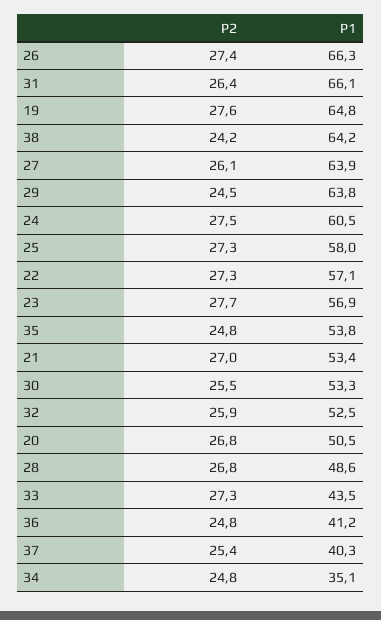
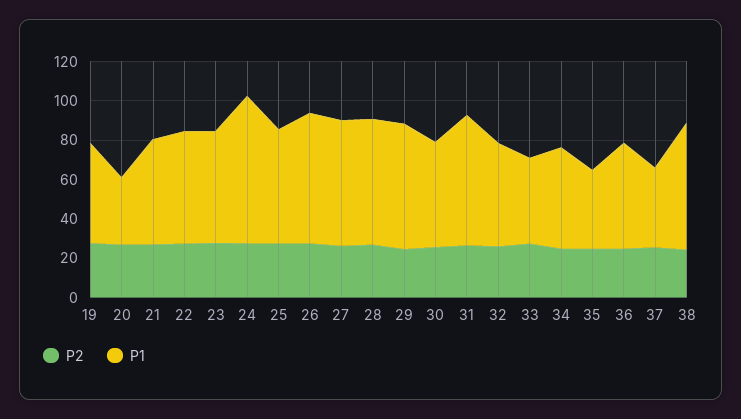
  {
    "P2": {
      "26": 27.4,
      "31": 26.4,
      "19": 27.6,
      "38": 24.2,
      "27": 26.1,
      "29": 24.5,
      "24": 27.5,
      "25": 27.3,
      "22": 27.3,
      "23": 27.7,
      "35": 24.8,
      "21": 27,
      "30": 25.5,
      "32": 25.9,
      "20": 26.8,
      "28": 26.8,
      "33": 27.3,
      "36": 24.8,
      "37": 25.4,
      "34": 24.8
    },
    "P1": {
      "26": 66.3,
      "31": 66.1,
-     "19": 64.8,
+     "19": 50,
      "38": 64.2,
      "27": 63.9,
      "29": 63.8,
-     "24": 60.5,
+     "24": 75,
      "25": 58,
      "22": 57.1,
      "23": 56.9,
-     "35": 53.8,
+     "35": 40,
      "21": 53.4,
      "30": 53.3,
      "32": 52.5,
-     "20": 50.5,
+     "20": 35,
-     "28": 48.6,
+     "28": 65,
      "33": 43.5,
-     "36": 41.2,
+     "36": 55,
      "37": 40.3,
-     "34": 35.1
+     "34": 50
    }
  }

